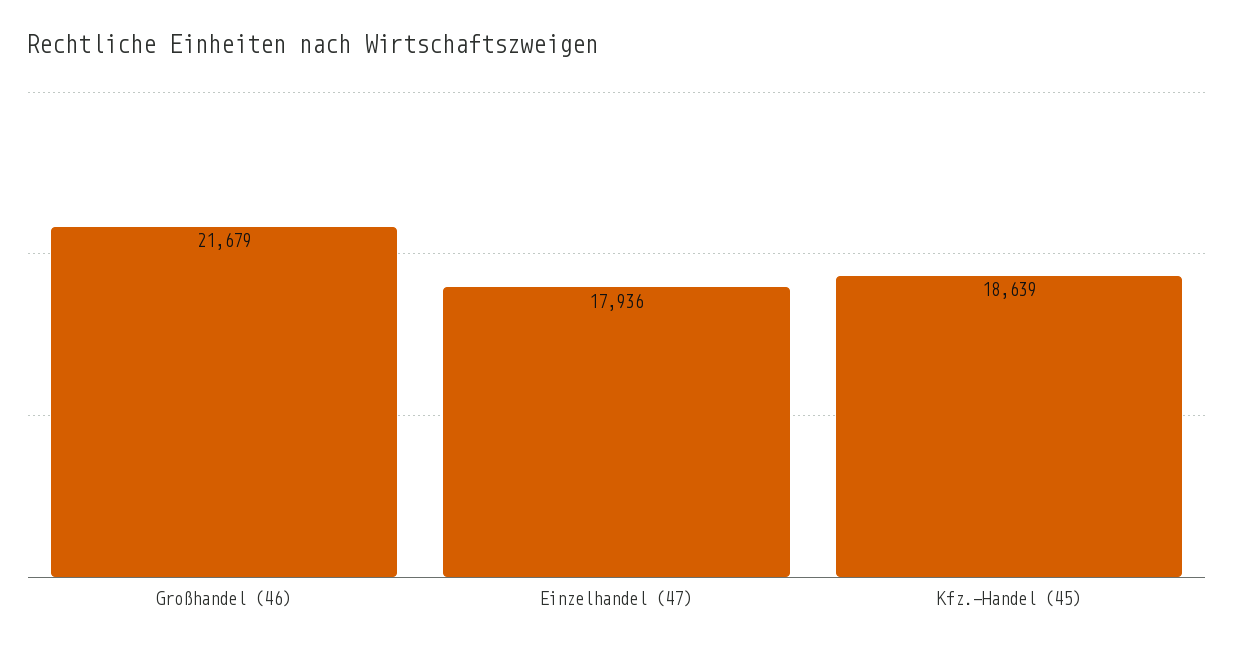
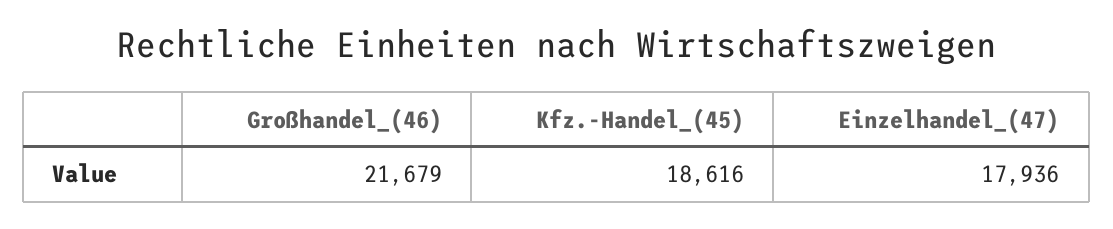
  {
    "Großhandel (46)": 21679,
    "Einzelhandel (47)": 17936,
-   "Kfz.-Handel (45)": 18639
+   "Kfz.-Handel (45)": 18616
  }

